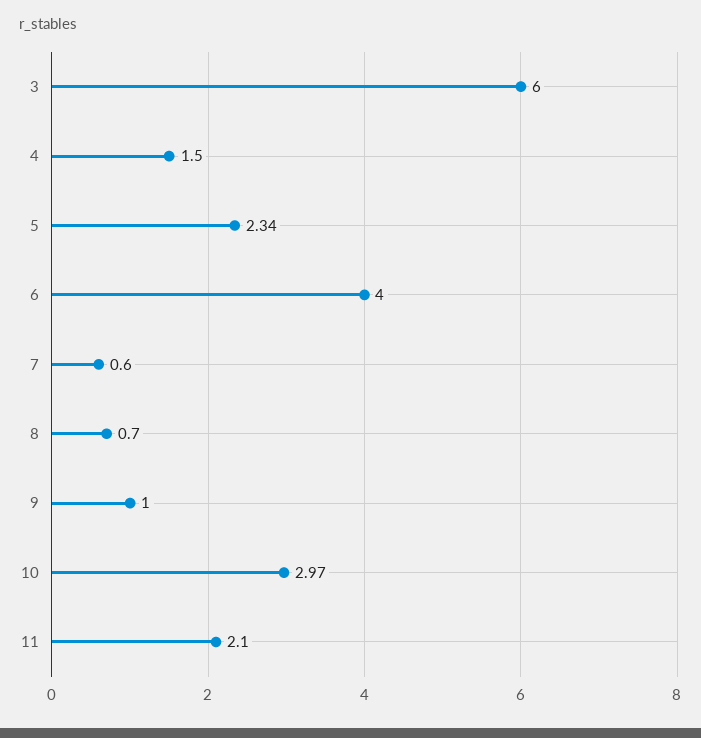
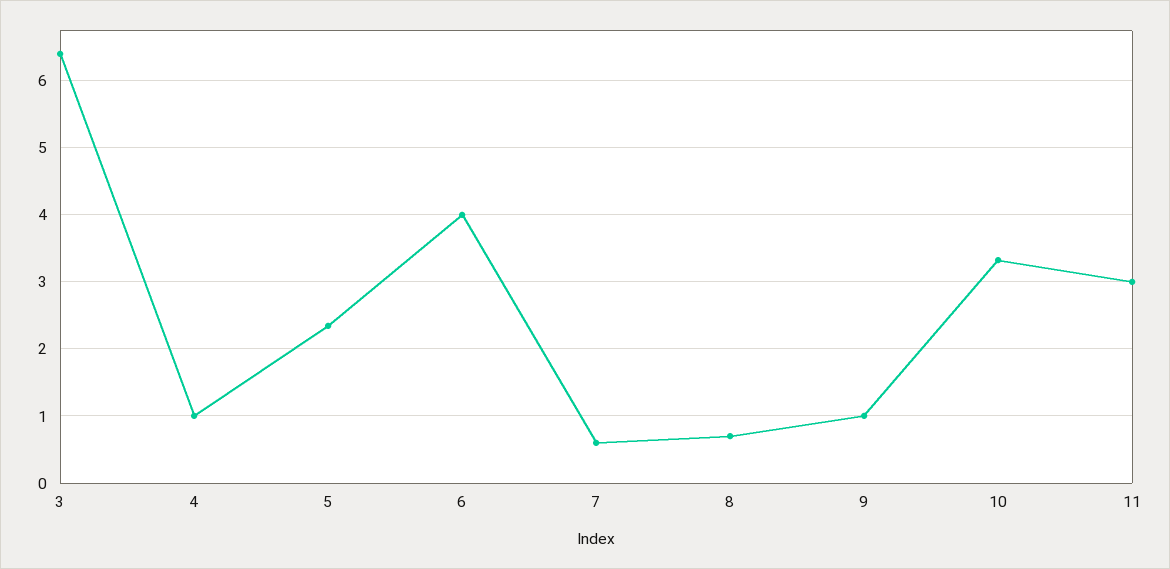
  {
-   "3": 6,
+   "3": 6.4,
-   "4": 1.5,
+   "4": 1,
    "5": 2.34,
    "6": 4,
    "7": 0.6,
    "8": 0.7,
    "9": 1,
-   "10": 2.97,
+   "10": 3.3,
-   "11": 2.1
+   "11": 3
  }

